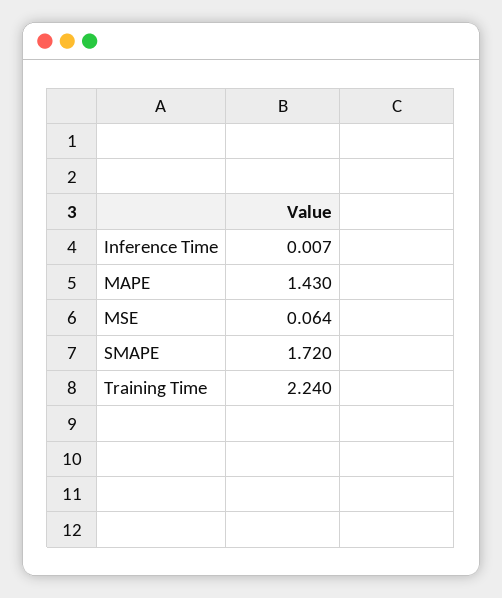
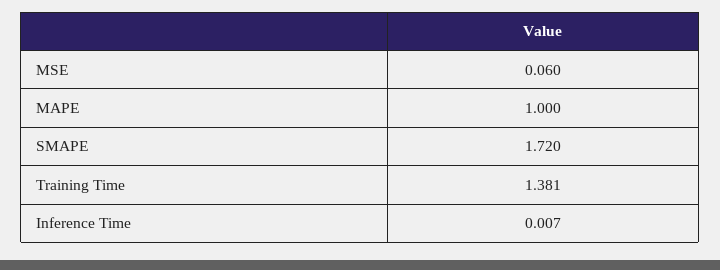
  {
    "Inference Time": 0.007,
-   "MAPE": 1.43,
+   "MAPE": 1,
-   "MSE": 0.064,
+   "MSE": 0.06,
    "SMAPE": 1.72,
-   "Training Time": 2.24
+   "Training Time": 1.381
  }

